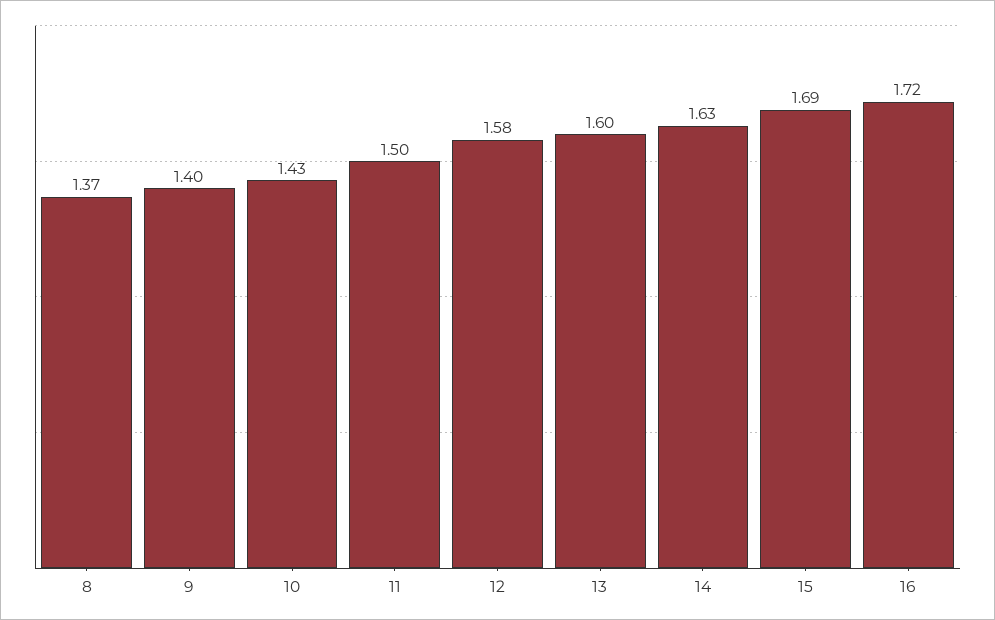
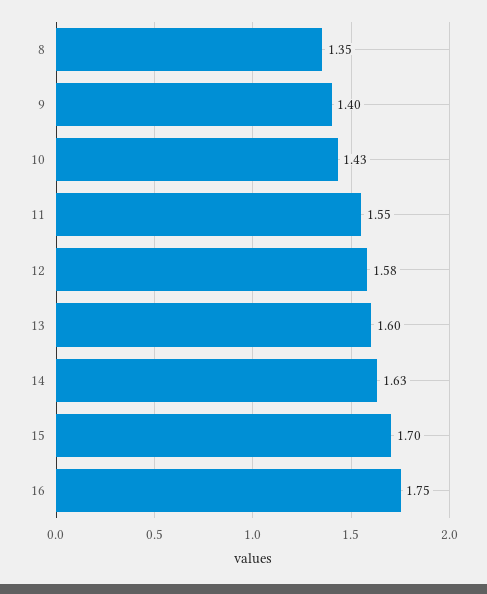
  {
-   "8": 1.37,
+   "8": 1.35,
    "9": 1.4,
    "10": 1.43,
-   "11": 1.5,
+   "11": 1.55,
    "12": 1.58,
    "13": 1.6,
    "14": 1.63,
-   "15": 1.69,
+   "15": 1.7,
-   "16": 1.72
+   "16": 1.75
  }

